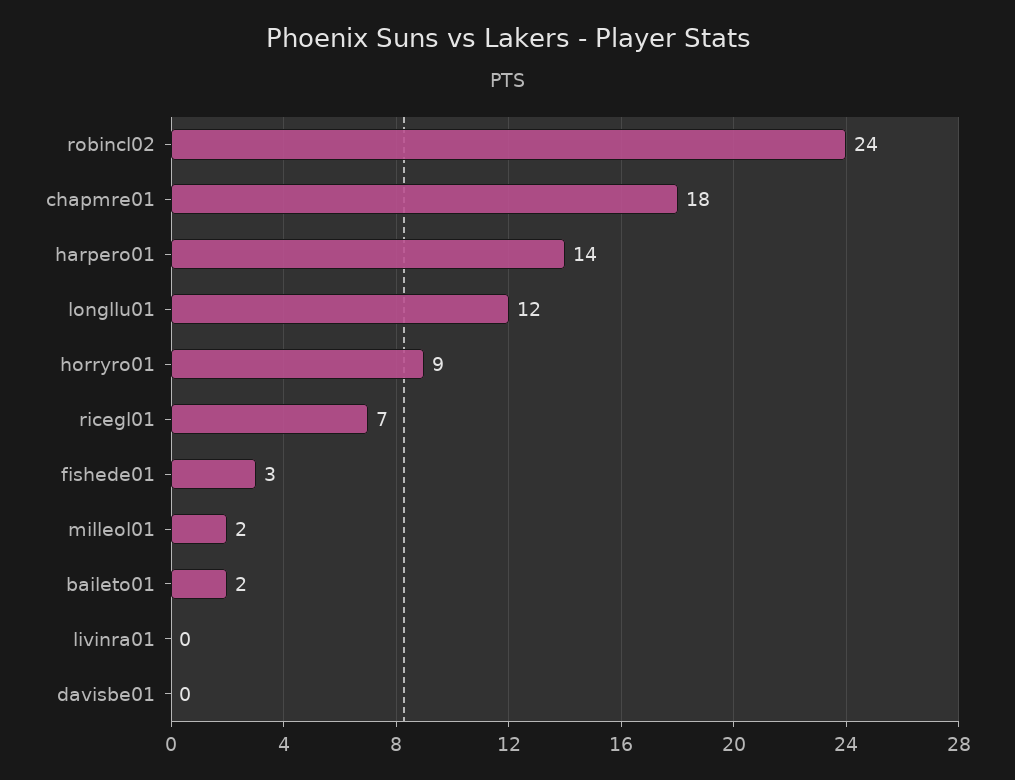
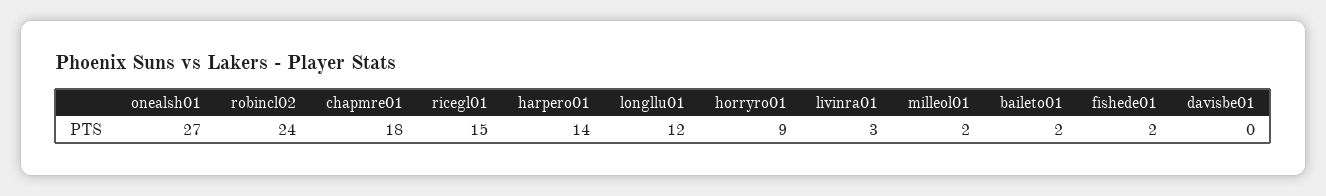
  {
    "robincl02": 24,
    "chapmre01": 18,
    "harpero01": 14,
    "longllu01": 12,
    "horryro01": 9,
-   "ricegl01": 7,
+   "ricegl01": 15,
-   "fishede01": 3,
+   "fishede01": 2,
    "milleol01": 2,
    "baileto01": 2,
-   "livinra01": 0,
+   "livinra01": 3,
-   "davisbe01": 0
+   "davisbe01": 0,
+   "onealsh01": 27
  }

